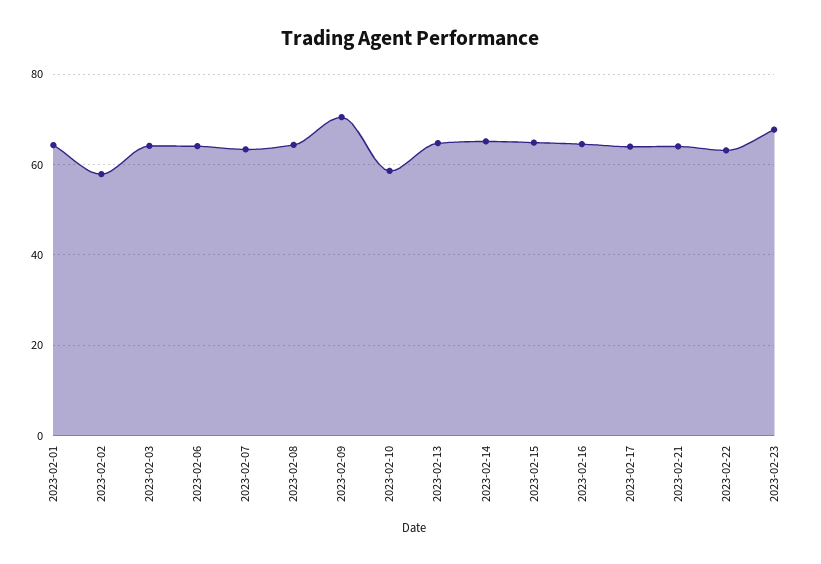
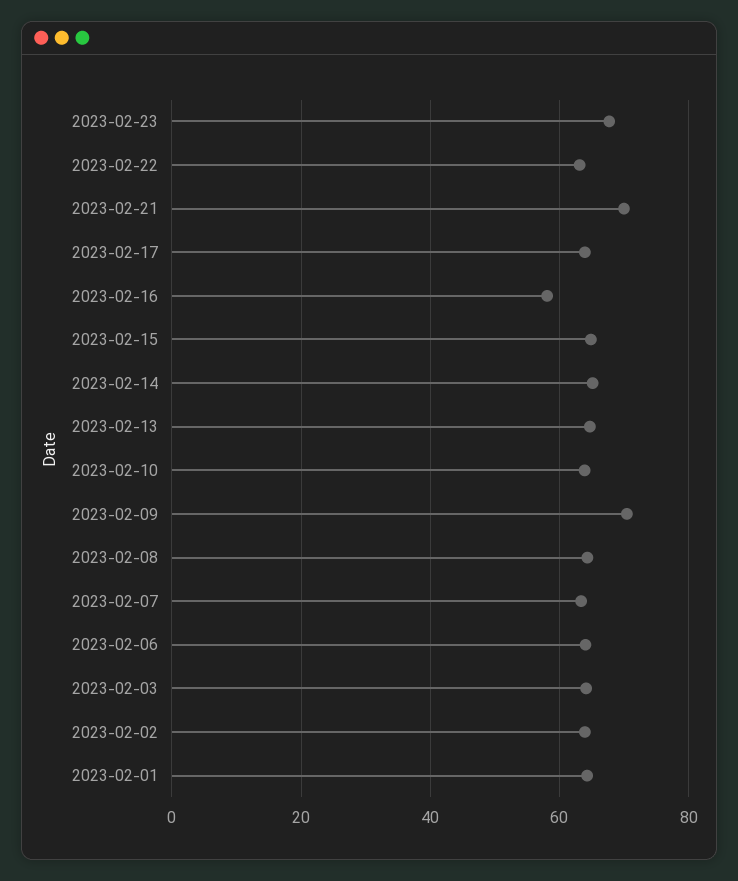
  {
    "2023-02-01": 64,
-   "2023-02-02": 58,
+   "2023-02-02": 64,
    "2023-02-03": 64,
    "2023-02-06": 64,
    "2023-02-07": 64,
    "2023-02-08": 64,
    "2023-02-09": 70,
-   "2023-02-10": 58,
+   "2023-02-10": 64,
    "2023-02-13": 64,
    "2023-02-14": 66,
    "2023-02-15": 64,
-   "2023-02-16": 64,
+   "2023-02-16": 58,
    "2023-02-17": 64,
-   "2023-02-21": 64,
+   "2023-02-21": 70,
    "2023-02-22": 64,
    "2023-02-23": 68
  }

